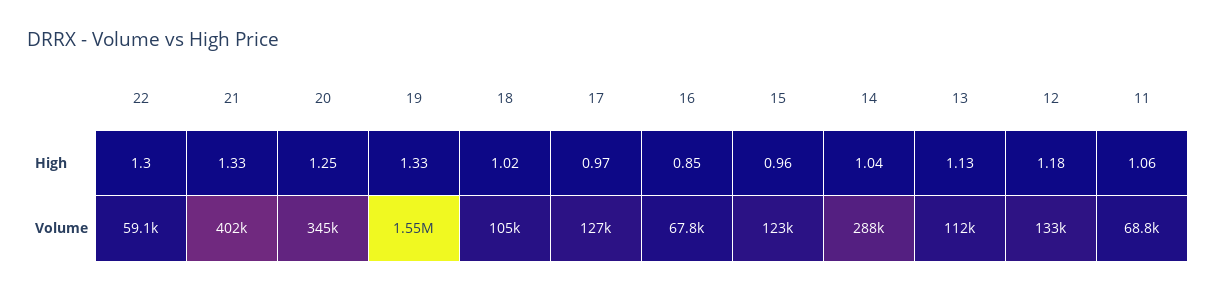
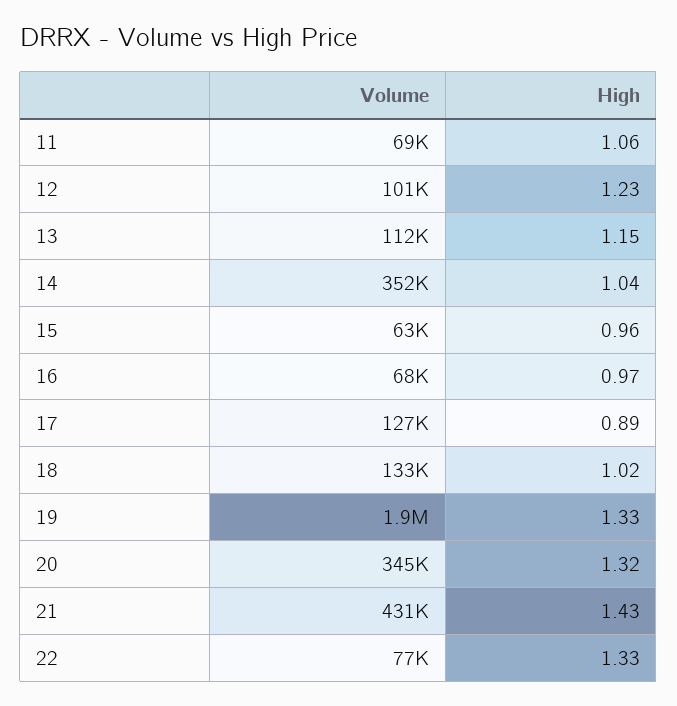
  {
    "22": {
-     "High": 1.3,
+     "High": 1.33,
-     "Volume": 59100
+     "Volume": 77000
    },
    "21": {
-     "High": 1.33,
+     "High": 1.43,
-     "Volume": 402000
+     "Volume": 431000
    },
    "20": {
-     "High": 1.25,
+     "High": 1.32,
      "Volume": 345000
    },
    "19": {
      "High": 1.33,
-     "Volume": 1550000
+     "Volume": 1900000
    },
    "18": {
      "High": 1.02,
-     "Volume": 105000
+     "Volume": 133000
    },
    "17": {
-     "High": 0.97,
+     "High": 0.89,
      "Volume": 127000
    },
    "16": {
-     "High": 0.85,
+     "High": 0.97,
      "Volume": 67800
    },
    "15": {
      "High": 0.96,
-     "Volume": 123000
+     "Volume": 63000
    },
    "14": {
      "High": 1.04,
-     "Volume": 288000
+     "Volume": 352000
    },
    "13": {
-     "High": 1.13,
+     "High": 1.15,
      "Volume": 112000
    },
    "12": {
-     "High": 1.18,
+     "High": 1.23,
-     "Volume": 133000
+     "Volume": 101000
    },
    "11": {
      "High": 1.06,
      "Volume": 68800
    }
  }

